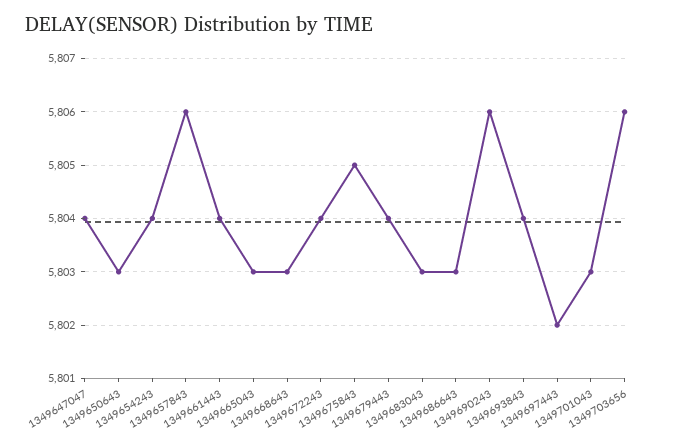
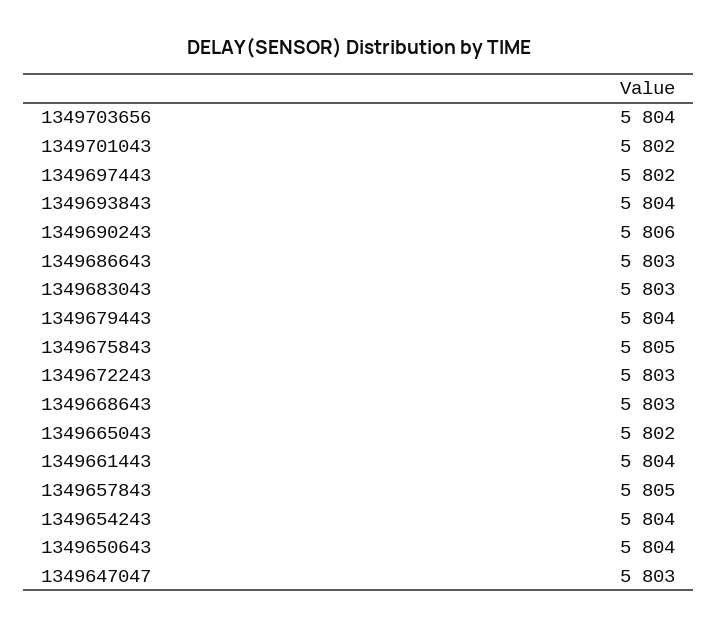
  {
-   "1349647047": 5804,
+   "1349647047": 5803,
-   "1349650643": 5803,
+   "1349650643": 5804,
    "1349654243": 5804,
-   "1349657843": 5806,
+   "1349657843": 5805,
    "1349661443": 5804,
-   "1349665043": 5803,
+   "1349665043": 5802,
    "1349668643": 5803,
-   "1349672243": 5804,
+   "1349672243": 5803,
    "1349675843": 5805,
    "1349679443": 5804,
    "1349683043": 5803,
    "1349686643": 5803,
    "1349690243": 5806,
    "1349693843": 5804,
    "1349697443": 5802,
-   "1349701043": 5803,
+   "1349701043": 5802,
-   "1349703656": 5806
+   "1349703656": 5804
  }

